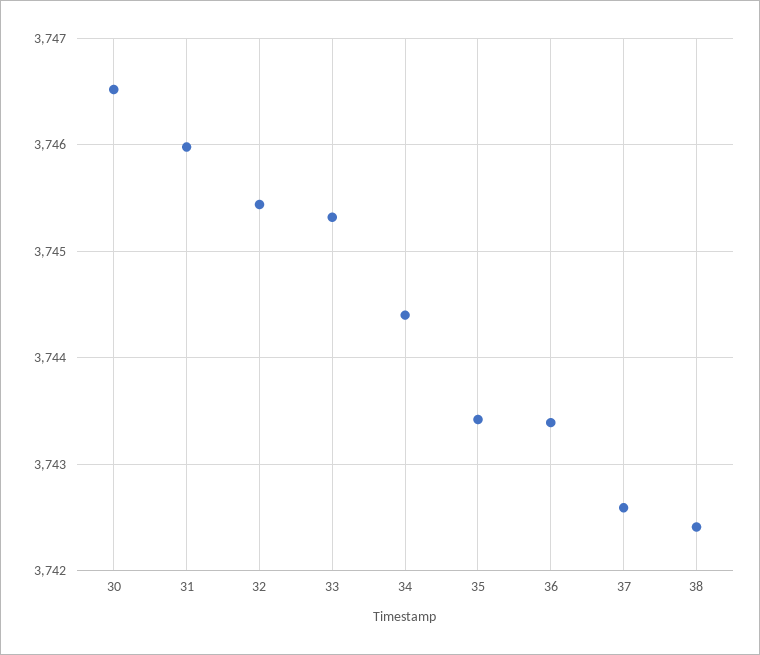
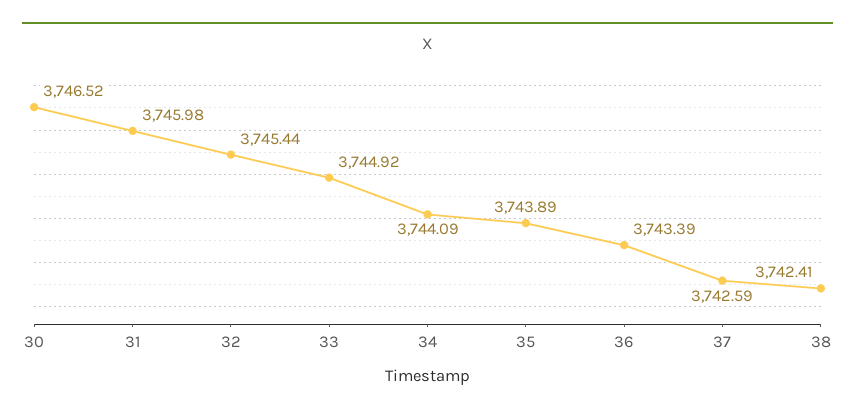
  {
    "30": 3746.52,
    "31": 3745.98,
    "32": 3745.44,
-   "33": 3745.3,
+   "33": 3744.92,
-   "34": 3744.4,
+   "34": 3744.09,
-   "35": 3743.4,
+   "35": 3743.89,
    "36": 3743.39,
    "37": 3742.59,
    "38": 3742.41
  }

